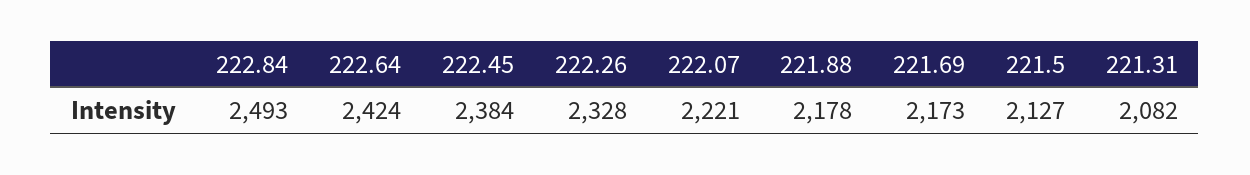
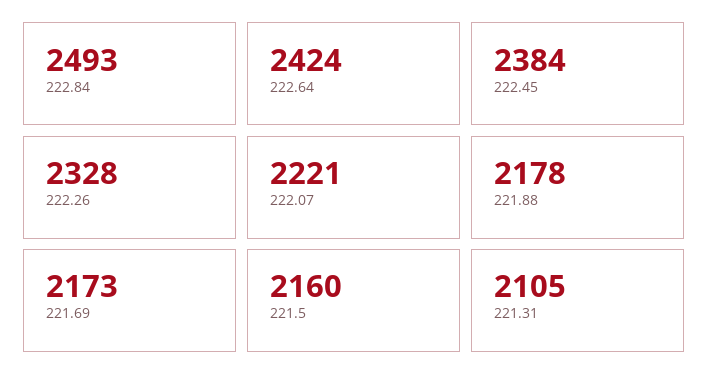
  {
    "222.84": 2493,
    "222.64": 2424,
    "222.45": 2384,
    "222.26": 2328,
    "222.07": 2221,
    "221.88": 2178,
    "221.69": 2173,
-   "221.5": 2127,
+   "221.5": 2160,
-   "221.31": 2082
+   "221.31": 2105
  }

